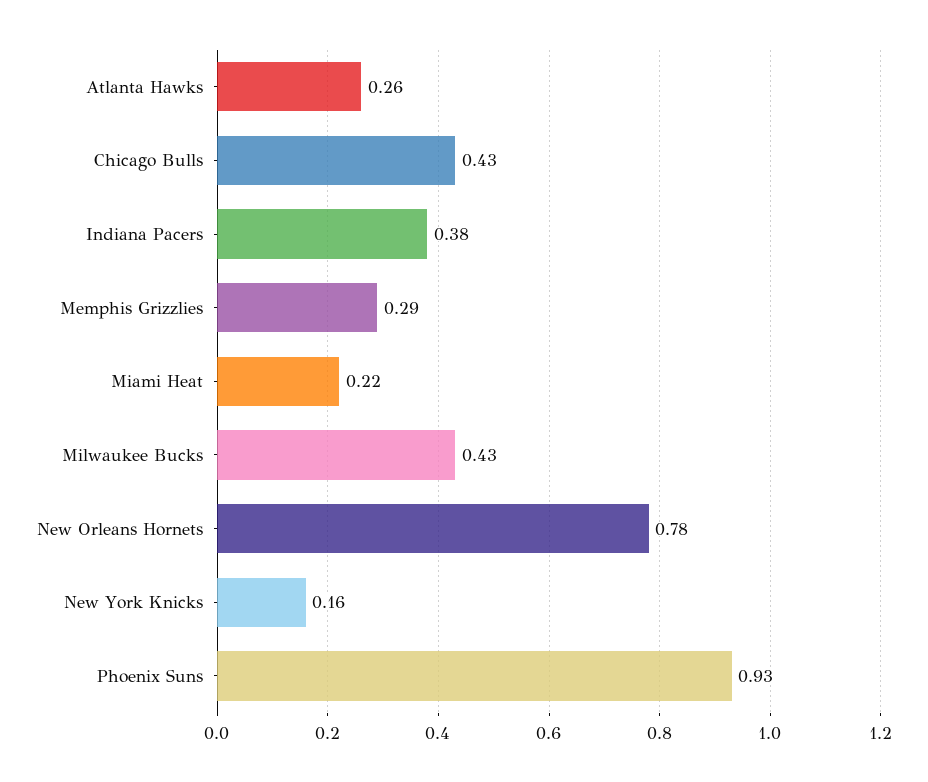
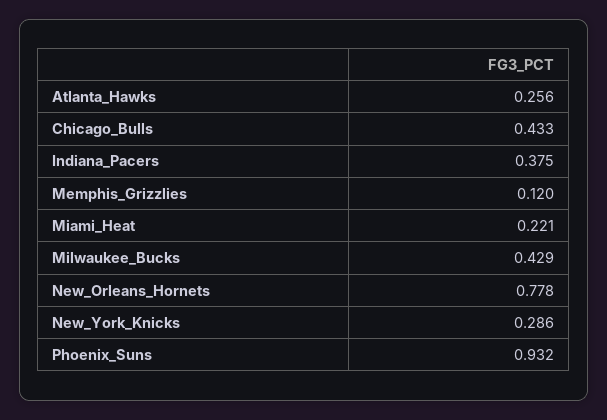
  {
    "Atlanta Hawks": 0.256,
    "Chicago Bulls": 0.433,
    "Indiana Pacers": 0.375,
-   "Memphis Grizzlies": 0.29,
+   "Memphis Grizzlies": 0.12,
    "Miami Heat": 0.221,
    "Milwaukee Bucks": 0.429,
    "New Orleans Hornets": 0.778,
-   "New York Knicks": 0.16,
+   "New York Knicks": 0.286,
    "Phoenix Suns": 0.932
  }

